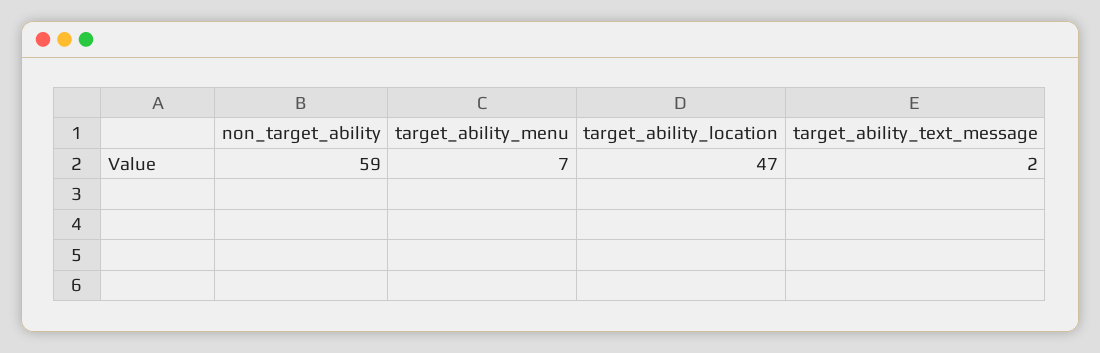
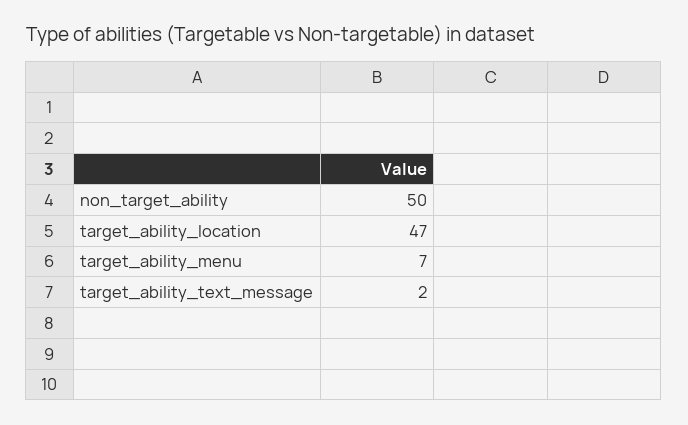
  {
-   "non_target_ability": 59,
+   "non_target_ability": 50,
    "target_ability_menu": 7,
    "target_ability_location": 47,
    "target_ability_text_message": 2
  }

